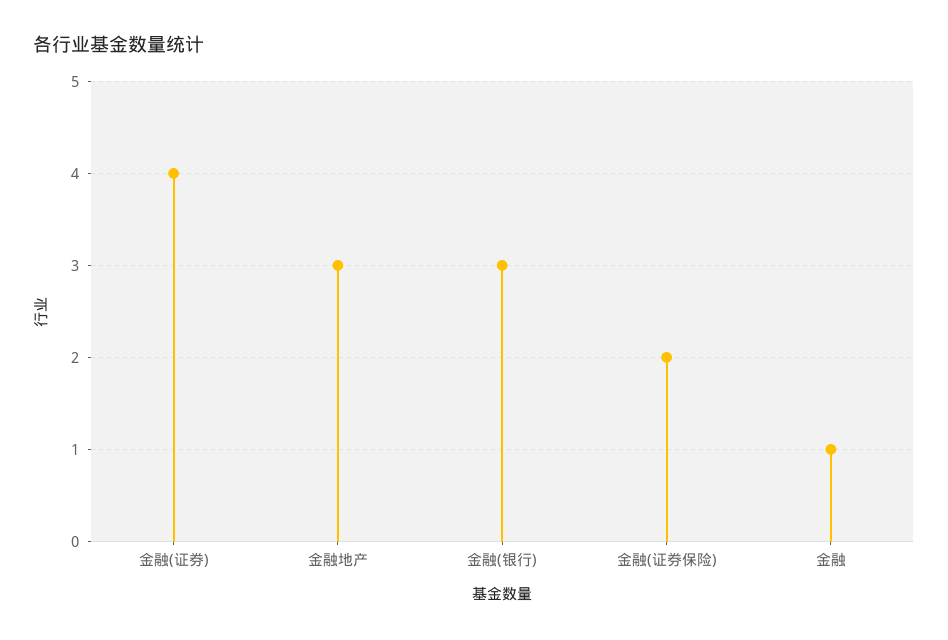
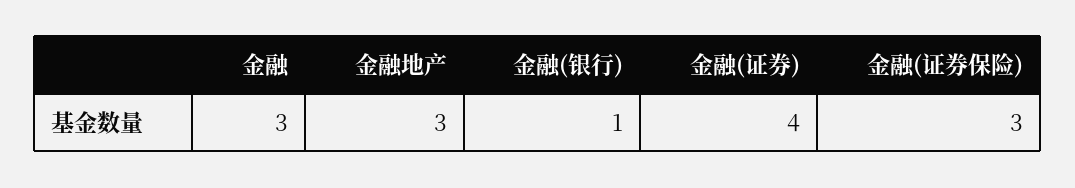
  {
    "金融(证券)": 4,
    "金融地产": 3,
-   "金融(银行)": 3,
+   "金融(银行)": 1,
-   "金融(证券保险)": 2,
+   "金融(证券保险)": 3,
-   "金融": 1
+   "金融": 3
  }

